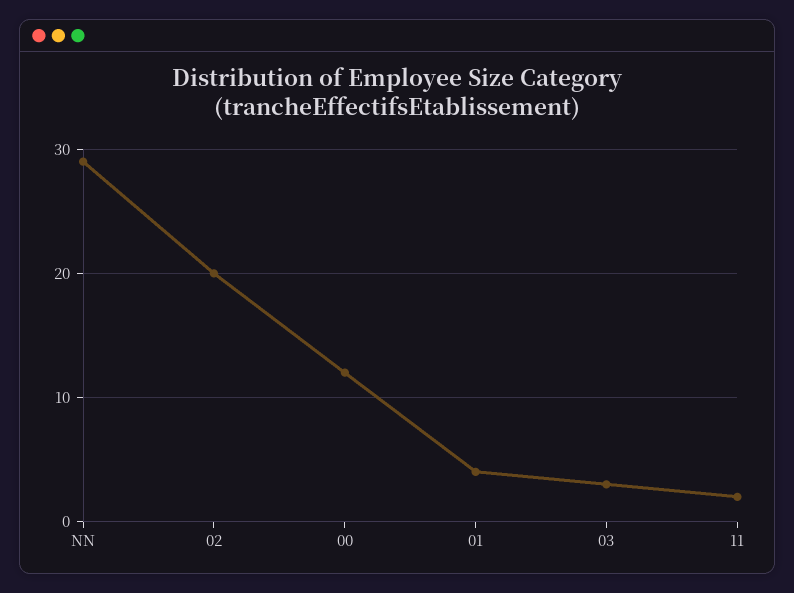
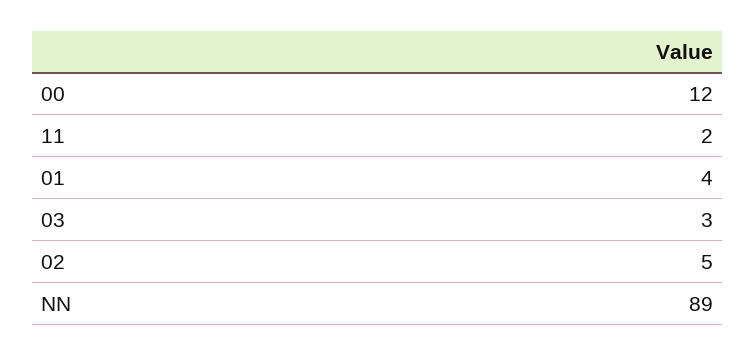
  {
-   "NN": 29,
+   "NN": 89,
-   "02": 20,
+   "02": 5,
    "00": 12,
    "01": 4,
    "03": 3,
    "11": 2
  }

